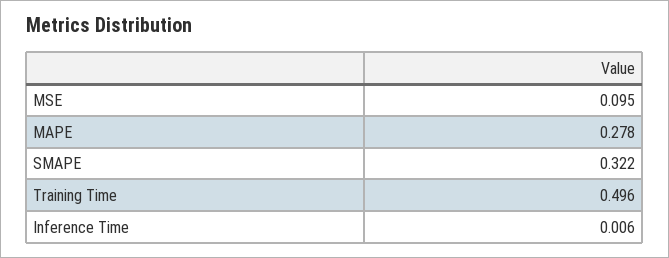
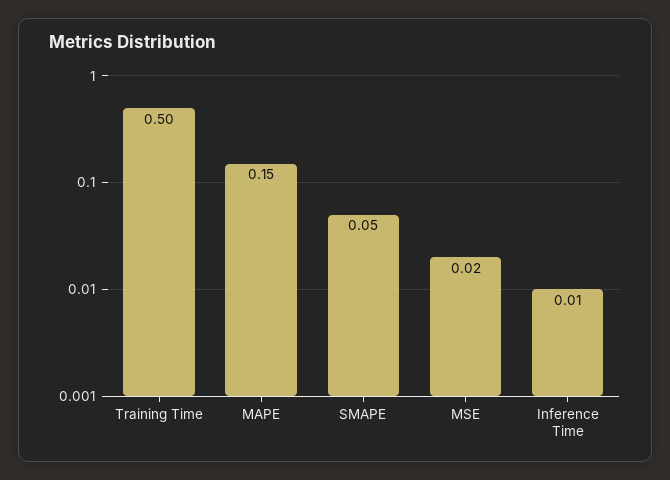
  {
-   "MSE": 0.095,
+   "MSE": 0.02,
-   "MAPE": 0.278,
+   "MAPE": 0.15,
-   "SMAPE": 0.322,
+   "SMAPE": 0.05,
    "Training Time": 0.496,
    "Inference Time": 0.006
  }

